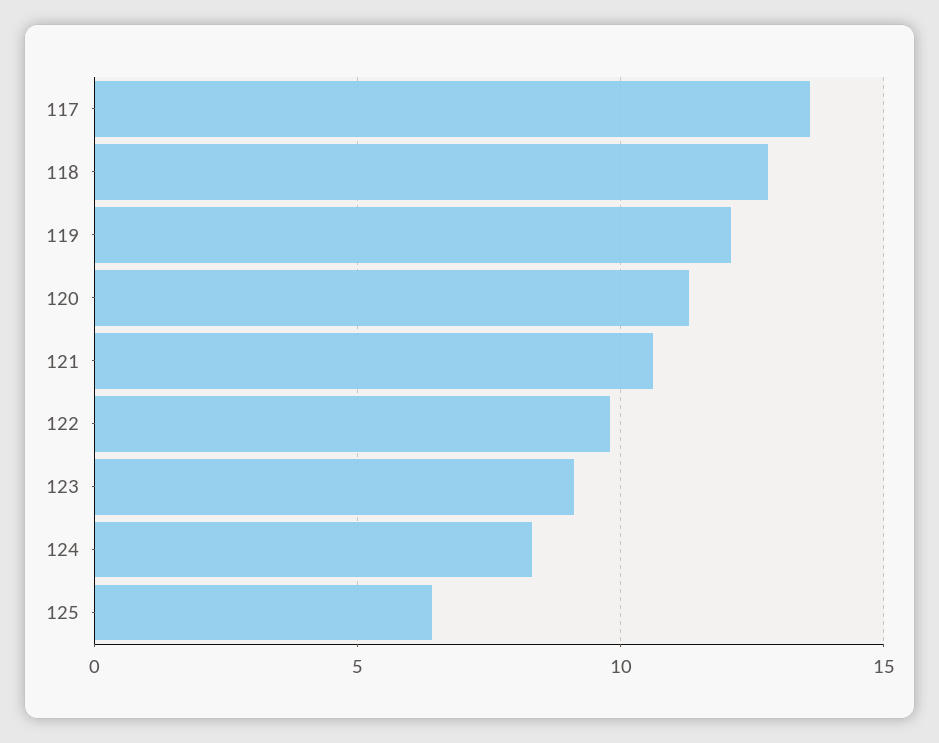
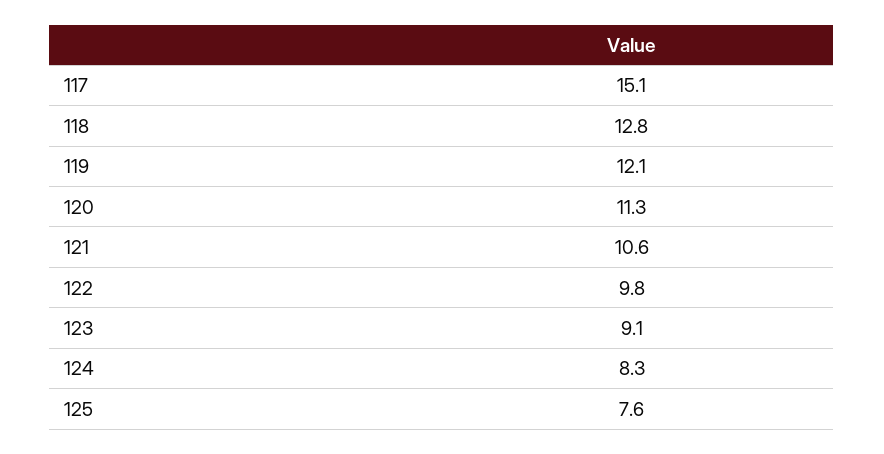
  {
-   "117": 13.5,
+   "117": 15.1,
    "118": 12.8,
    "119": 12.1,
    "120": 11.3,
    "121": 10.6,
    "122": 9.8,
    "123": 9.1,
    "124": 8.3,
-   "125": 6.5
+   "125": 7.6
  }

